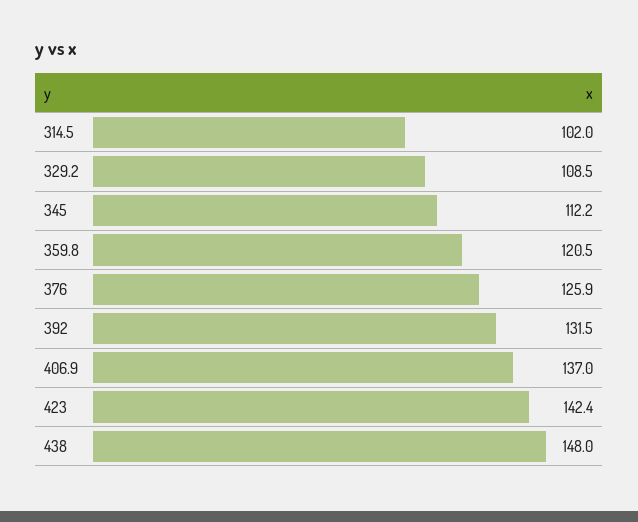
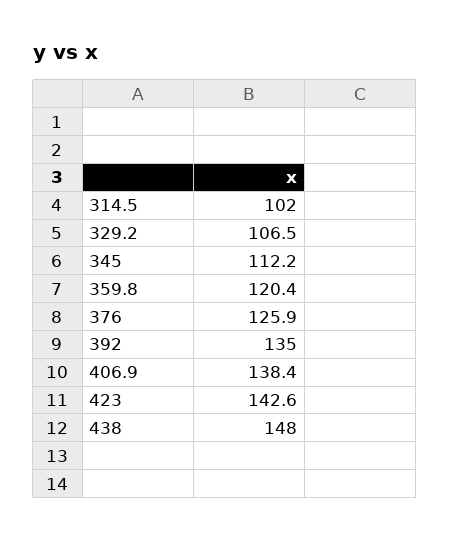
  {
    "314.5": 102,
-   "329.2": 108.5,
+   "329.2": 106.5,
    "345": 112.2,
-   "359.8": 120.5,
+   "359.8": 120.4,
    "376": 125.9,
-   "392": 131.5,
+   "392": 135,
-   "406.9": 137,
+   "406.9": 138.4,
-   "423": 142.4,
+   "423": 142.6,
    "438": 148
  }

